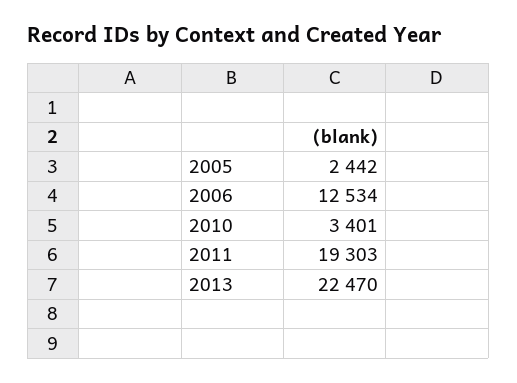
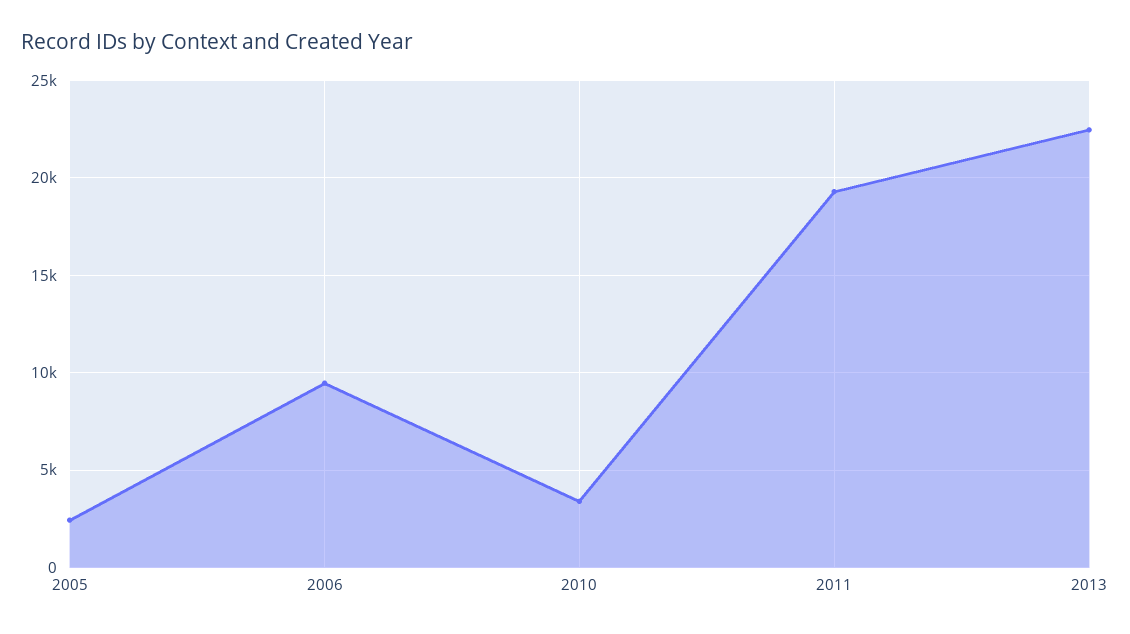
  {
    "2005": 2442,
-   "2006": 12534,
+   "2006": 9500,
    "2010": 3401,
    "2011": 19303,
    "2013": 22470
  }

